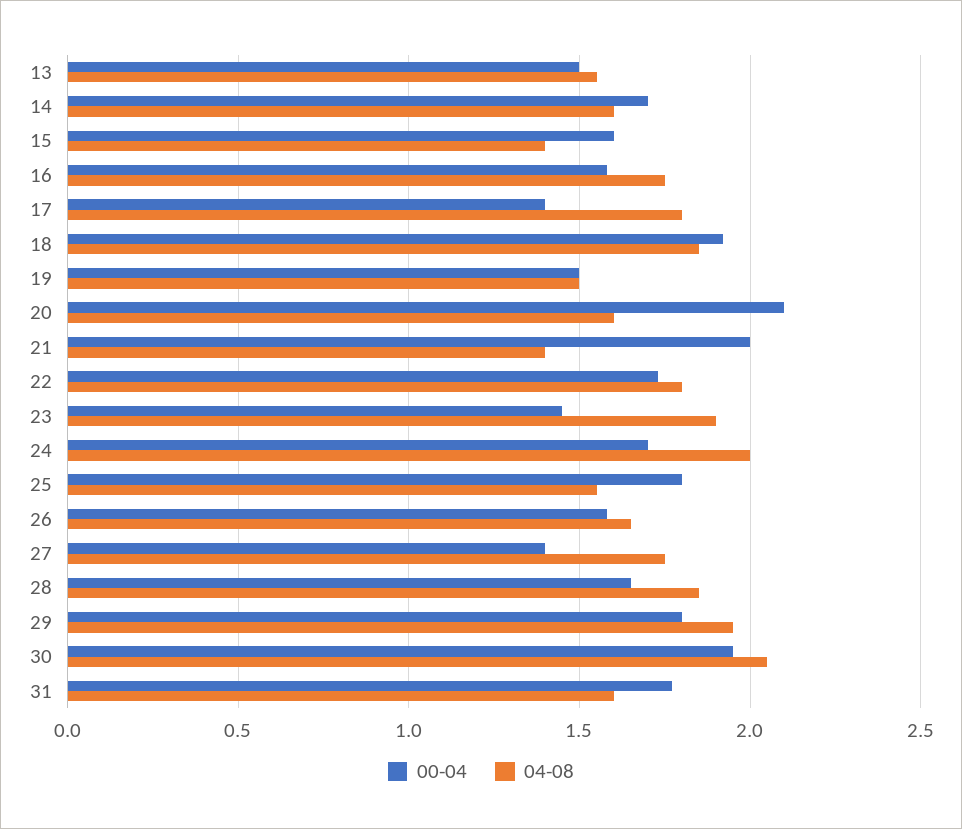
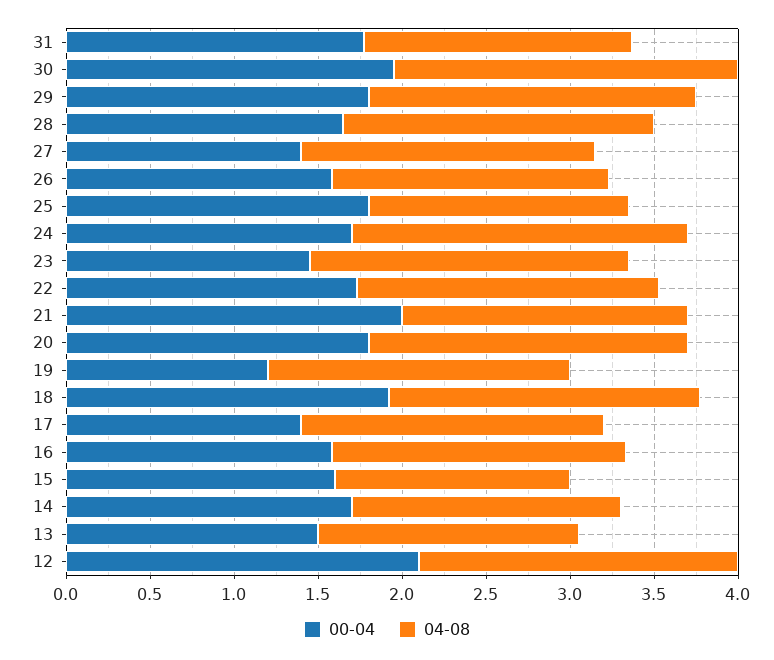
  {
    "00-04": {
      "13": 1.5,
      "14": 1.7,
      "15": 1.6,
      "16": 1.6,
      "17": 1.4,
      "18": 1.9,
-     "19": 1.5,
+     "19": 1.2,
-     "20": 2.1,
+     "20": 1.8,
      "21": 2,
      "22": 1.75,
      "23": 1.45,
      "24": 1.7,
      "25": 1.8,
      "26": 1.6,
      "27": 1.4,
      "28": 1.65,
      "29": 1.8,
      "30": 1.95,
-     "31": 1.75
+     "31": 1.75,
+     "12": 2.1
    },
    "04-08": {
      "13": 1.55,
      "14": 1.6,
      "15": 1.4,
      "16": 1.75,
      "17": 1.8,
      "18": 1.85,
-     "19": 1.5,
+     "19": 1.8,
-     "20": 1.6,
+     "20": 1.9,
-     "21": 1.4,
+     "21": 1.7,
      "22": 1.8,
      "23": 1.9,
      "24": 2,
      "25": 1.55,
      "26": 1.65,
      "27": 1.75,
      "28": 1.85,
      "29": 1.95,
      "30": 2.05,
-     "31": 1.6
+     "31": 1.6,
+     "12": 1.9
    }
  }

